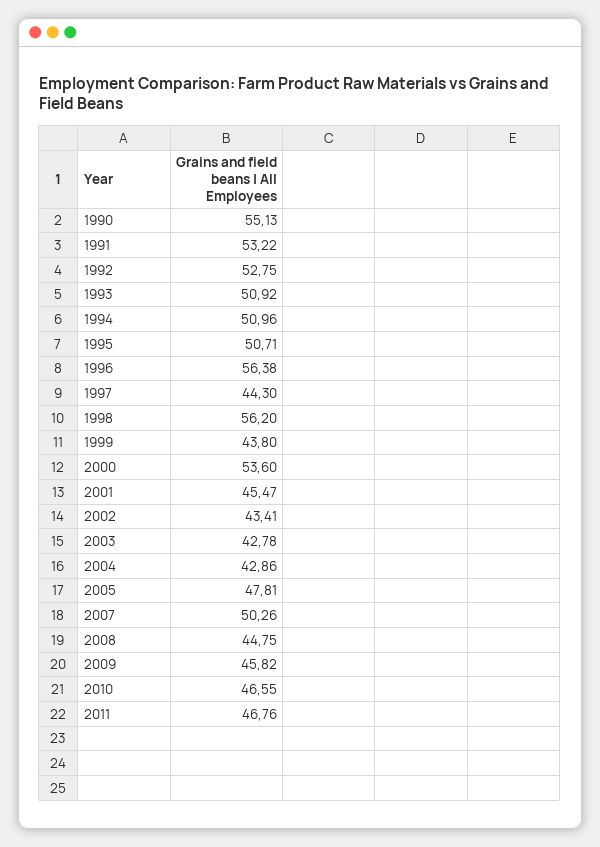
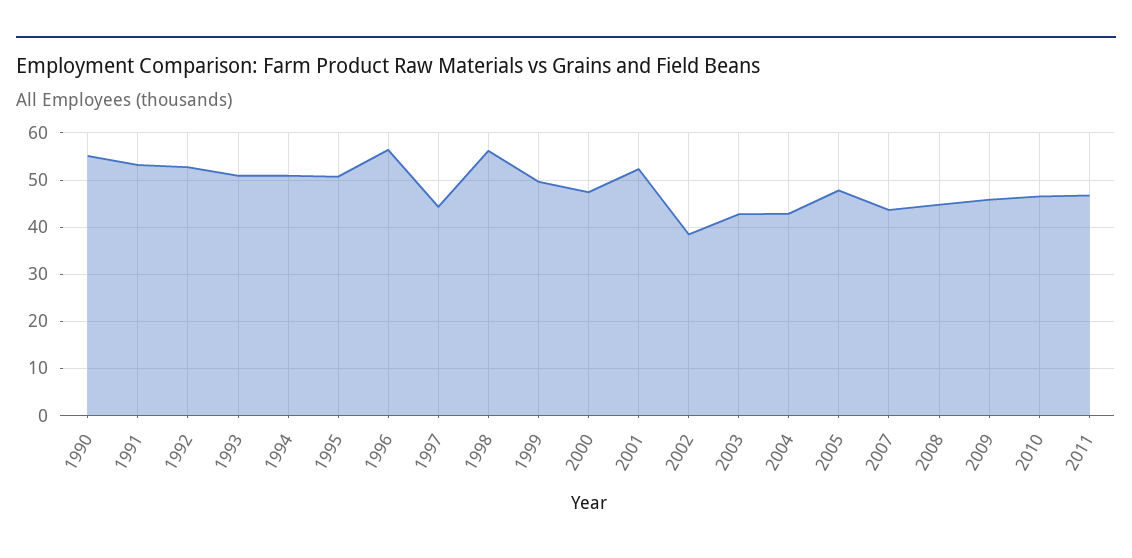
  {
    "1990": 55.13,
    "1991": 53.22,
    "1992": 52.75,
    "1993": 50.92,
    "1994": 50.96,
    "1995": 50.71,
    "1996": 56.38,
    "1997": 44.3,
    "1998": 56.2,
-   "1999": 43.8,
+   "1999": 50,
-   "2000": 53.6,
+   "2000": 48,
-   "2001": 45.47,
+   "2001": 52,
-   "2002": 43.41,
+   "2002": 38,
    "2003": 42.78,
    "2004": 42.86,
    "2005": 47.81,
-   "2007": 50.26,
+   "2007": 44,
    "2008": 44.75,
    "2009": 45.82,
    "2010": 46.55,
    "2011": 46.76
  }

